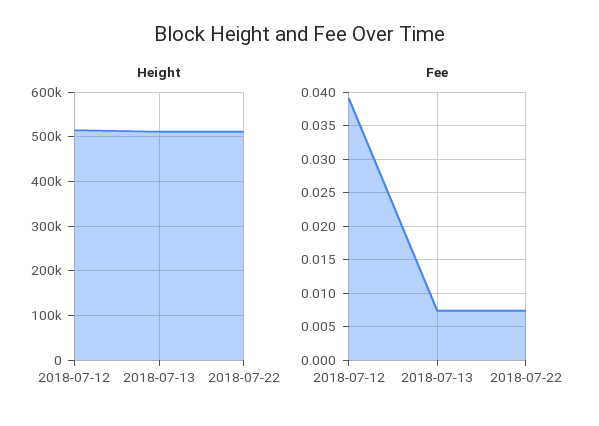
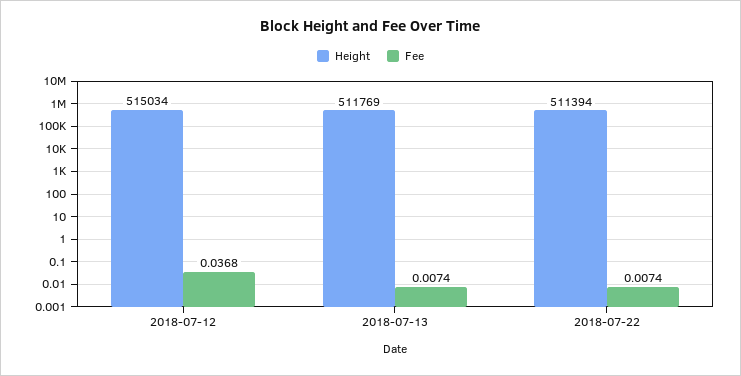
  {
    "Height": {
      "2018-07-12": 515034,
      "2018-07-13": 511769,
      "2018-07-22": 511394
    },
    "Fee": {
-     "2018-07-12": 0.039,
+     "2018-07-12": 0.0368,
      "2018-07-13": 0.0074,
      "2018-07-22": 0.0074
    }
  }

